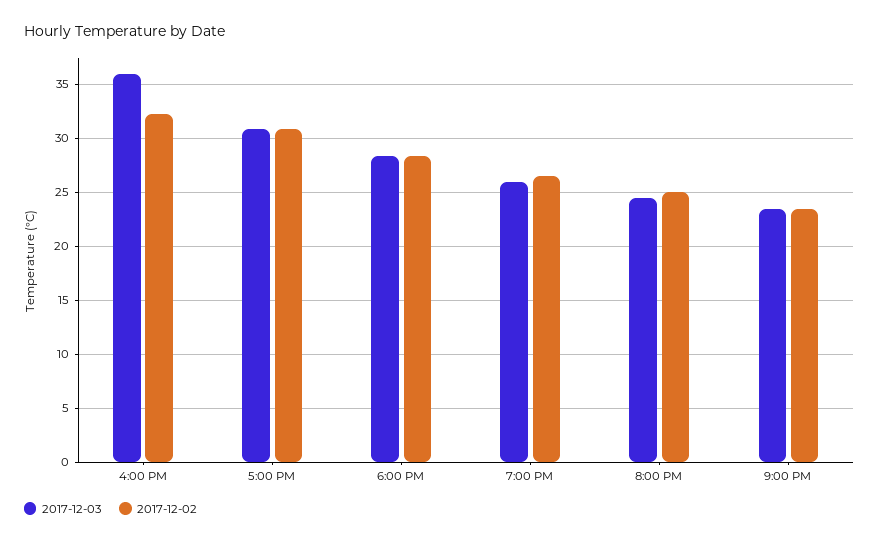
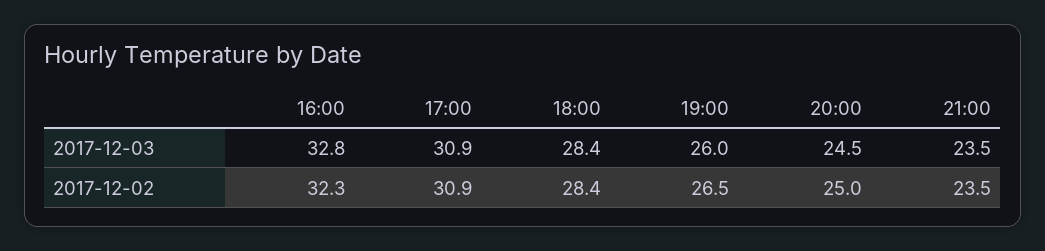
  {
    "2017-12-03": {
-     "4:00 PM": 36,
+     "4:00 PM": 32.8,
      "5:00 PM": 30.9,
      "6:00 PM": 28.4,
      "7:00 PM": 26,
      "8:00 PM": 24.5,
      "9:00 PM": 23.5
    },
    "2017-12-02": {
      "4:00 PM": 32.3,
      "5:00 PM": 30.9,
      "6:00 PM": 28.4,
      "7:00 PM": 26.5,
      "8:00 PM": 25,
      "9:00 PM": 23.5
    }
  }

